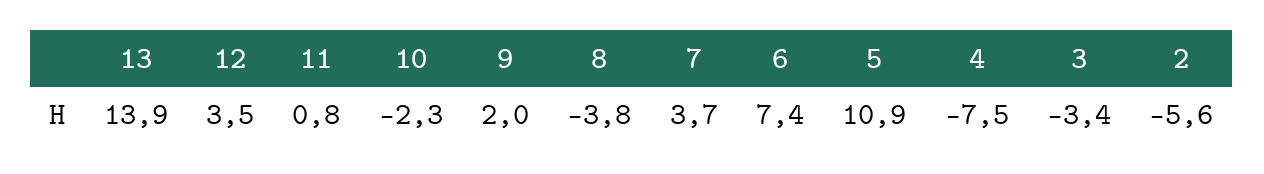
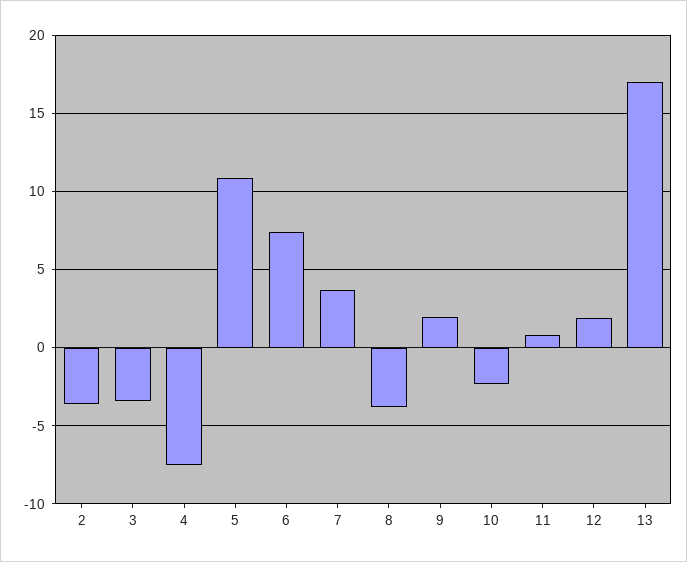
  {
-   "13": 13.9,
+   "13": 17,
-   "12": 3.5,
+   "12": 2,
    "11": 0.8,
    "10": -2.3,
    "9": 2,
    "8": -3.8,
    "7": 3.7,
    "6": 7.4,
    "5": 10.9,
    "4": -7.5,
    "3": -3.4,
-   "2": -5.6
+   "2": -3.5
  }

